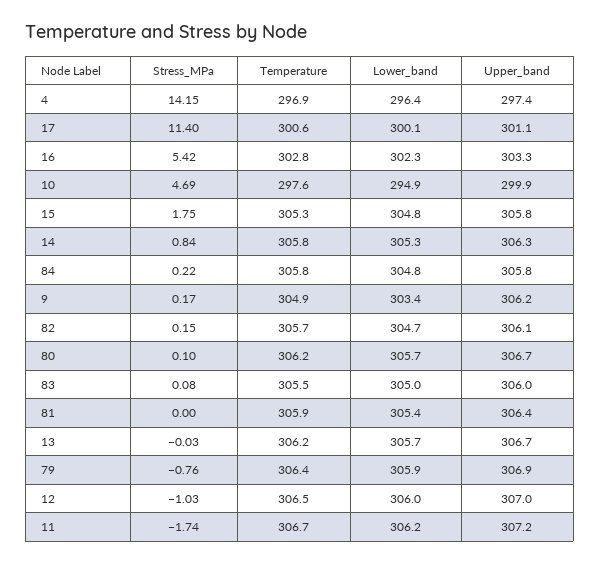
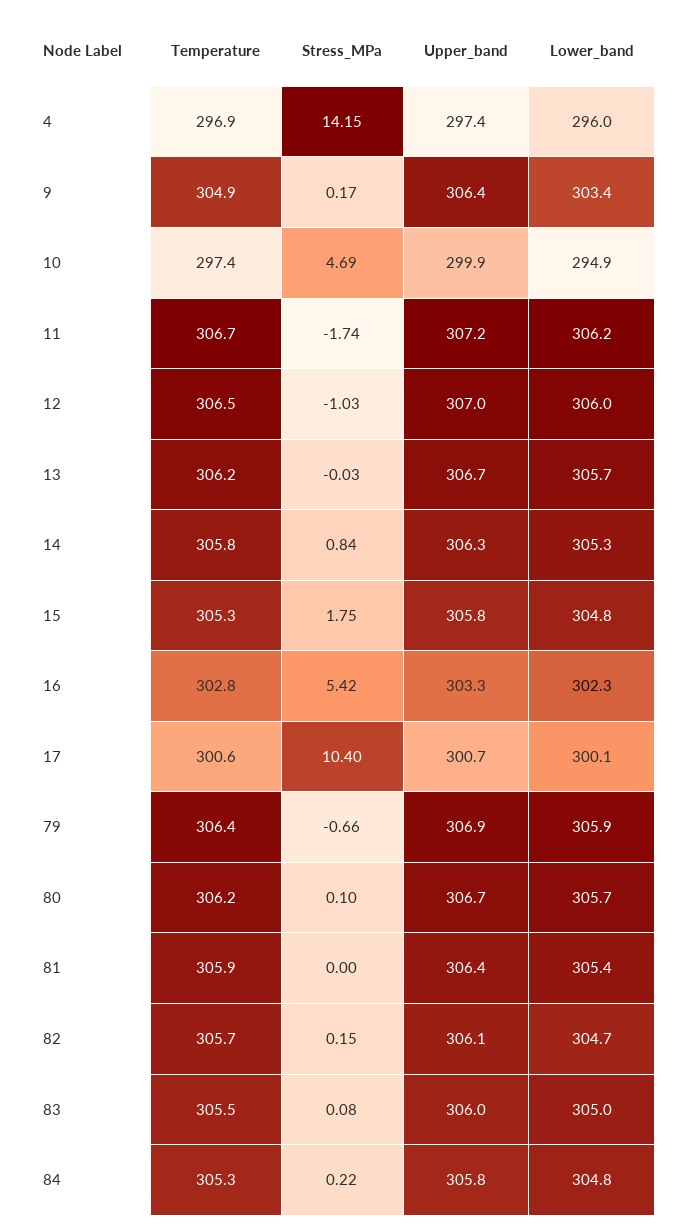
  {
    "Stress_MPa": {
      "4": 14.15,
-     "17": 11.4,
+     "17": 10.4,
      "16": 5.42,
      "10": 4.69,
      "15": 1.75,
      "14": 0.84,
      "84": 0.22,
      "9": 0.17,
      "82": 0.15,
      "80": 0.1,
      "83": 0.08,
      "81": 0,
      "13": -0.03,
-     "79": -0.76,
+     "79": -0.66,
      "12": -1.03,
      "11": -1.74
    },
    "Temperature": {
      "4": 296.9,
      "17": 300.6,
      "16": 302.8,
-     "10": 297.6,
+     "10": 297.4,
      "15": 305.3,
      "14": 305.8,
-     "84": 305.8,
+     "84": 305.3,
      "9": 304.9,
      "82": 305.7,
      "80": 306.2,
      "83": 305.5,
      "81": 305.9,
      "13": 306.2,
      "79": 306.4,
      "12": 306.5,
      "11": 306.7
    },
    "Lower_band": {
-     "4": 296.4,
+     "4": 296,
      "17": 300.1,
      "16": 302.3,
      "10": 294.9,
      "15": 304.8,
      "14": 305.3,
      "84": 304.8,
      "9": 303.4,
      "82": 304.7,
      "80": 305.7,
      "83": 305,
      "81": 305.4,
      "13": 305.7,
      "79": 305.9,
      "12": 306,
      "11": 306.2
    },
    "Upper_band": {
      "4": 297.4,
-     "17": 301.1,
+     "17": 300.7,
      "16": 303.3,
      "10": 299.9,
      "15": 305.8,
      "14": 306.3,
      "84": 305.8,
-     "9": 306.2,
+     "9": 306.4,
      "82": 306.1,
      "80": 306.7,
      "83": 306,
      "81": 306.4,
      "13": 306.7,
      "79": 306.9,
      "12": 307,
      "11": 307.2
    }
  }

